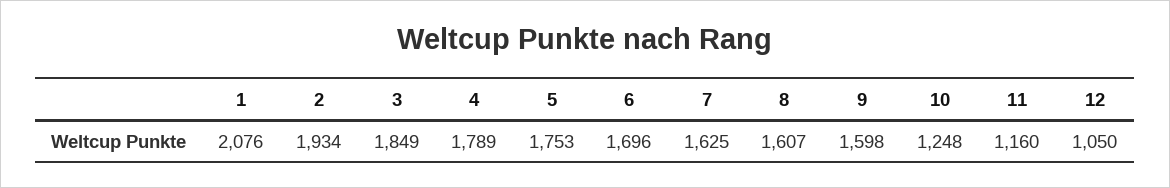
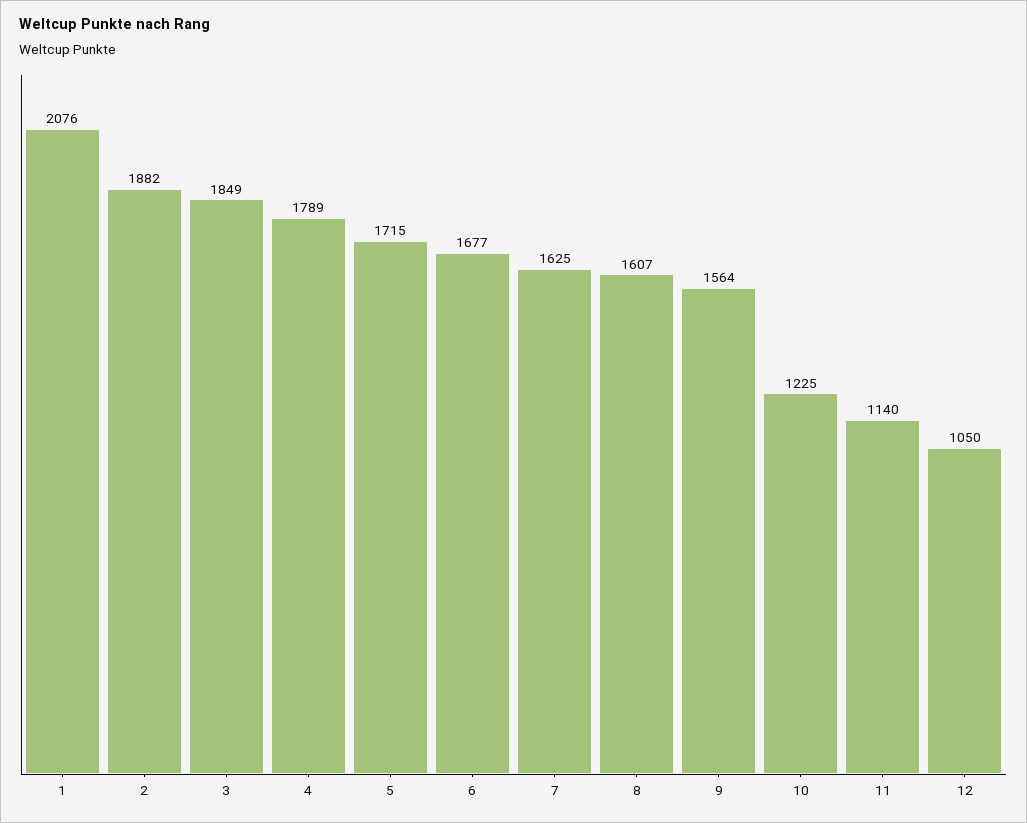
  {
    "1": 2076,
-   "2": 1934,
+   "2": 1882,
    "3": 1849,
    "4": 1789,
-   "5": 1753,
+   "5": 1715,
-   "6": 1696,
+   "6": 1677,
    "7": 1625,
    "8": 1607,
-   "9": 1598,
+   "9": 1564,
-   "10": 1248,
+   "10": 1225,
-   "11": 1160,
+   "11": 1140,
    "12": 1050
  }

